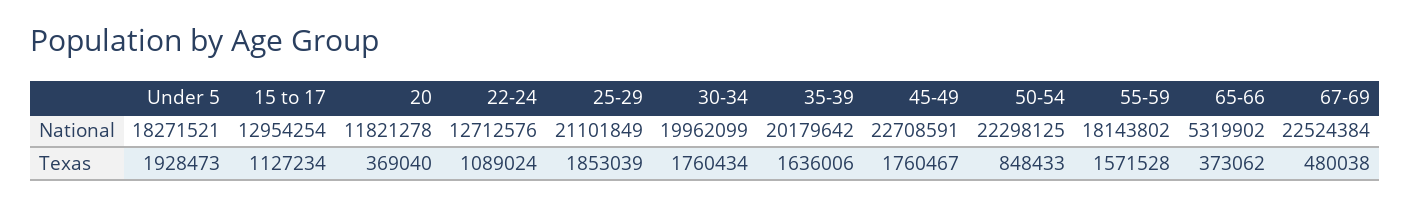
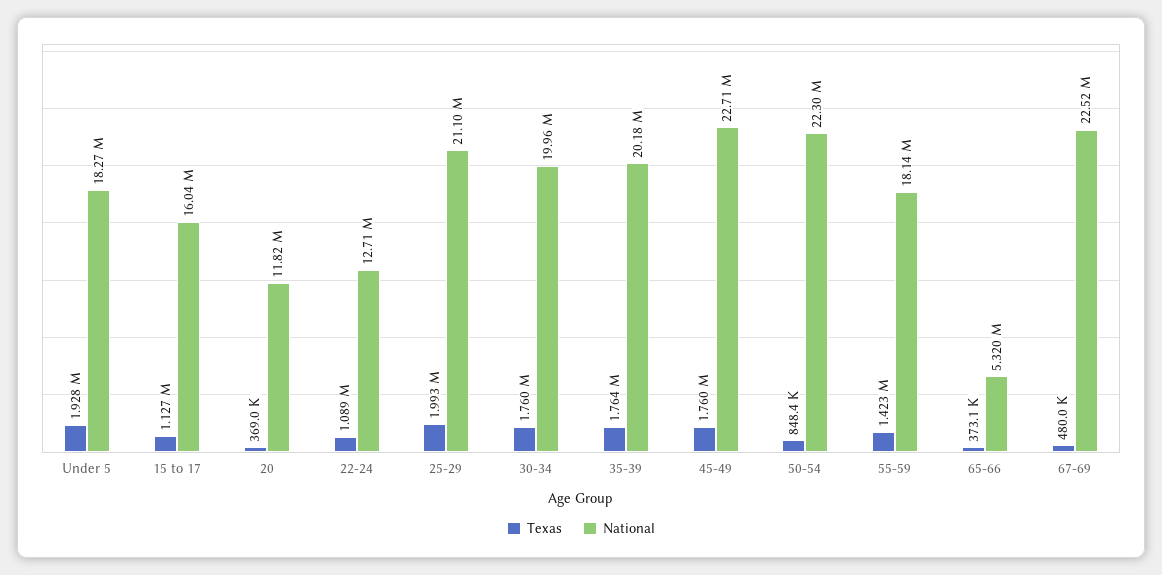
  {
    "National": {
      "Under 5": 18271521,
-     "15 to 17": 12954254,
+     "15 to 17": 16040000,
      "20": 11821278,
      "22-24": 12712576,
      "25-29": 21101849,
      "30-34": 19962099,
      "35-39": 20179642,
      "45-49": 22708591,
      "50-54": 22298125,
      "55-59": 18143802,
      "65-66": 5319902,
      "67-69": 22524384
    },
    "Texas": {
      "Under 5": 1928473,
      "15 to 17": 1127234,
      "20": 369040,
      "22-24": 1089024,
-     "25-29": 1853039,
+     "25-29": 1993000,
      "30-34": 1760434,
-     "35-39": 1636006,
+     "35-39": 1764000,
      "45-49": 1760467,
      "50-54": 848433,
-     "55-59": 1571528,
+     "55-59": 1423000,
      "65-66": 373062,
      "67-69": 480038
    }
  }

